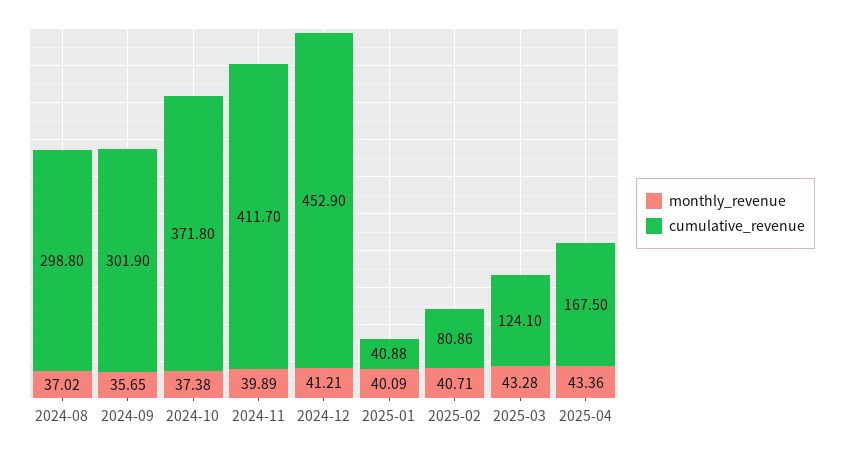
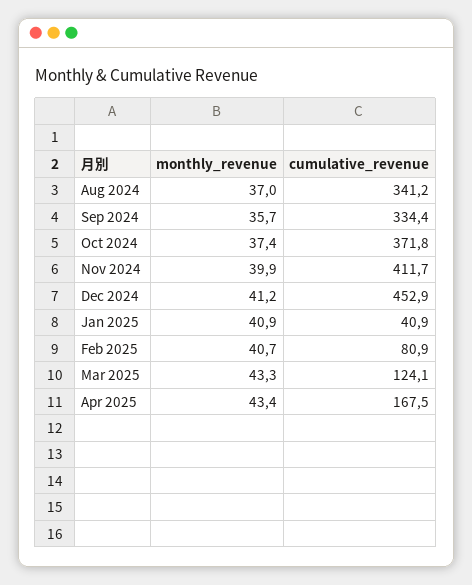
  {
    "monthly_revenue": {
      "2024-08": 37.02,
      "2024-09": 35.65,
      "2024-10": 37.38,
      "2024-11": 39.89,
      "2024-12": 41.21,
-     "2025-01": 40.09,
+     "2025-01": 40.9,
      "2025-02": 40.71,
      "2025-03": 43.28,
      "2025-04": 43.36
    },
    "cumulative_revenue": {
-     "2024-08": 298.8,
+     "2024-08": 341.2,
-     "2024-09": 301.9,
+     "2024-09": 334.4,
      "2024-10": 371.8,
      "2024-11": 411.7,
      "2024-12": 452.9,
      "2025-01": 40.88,
      "2025-02": 80.86,
      "2025-03": 124.1,
      "2025-04": 167.5
    }
  }

